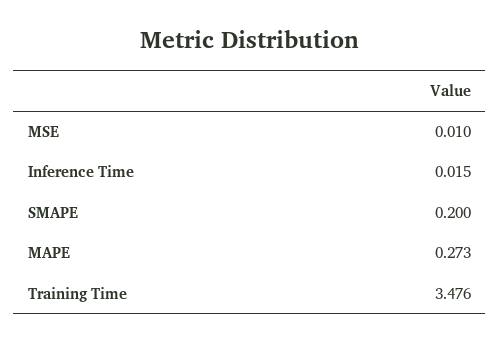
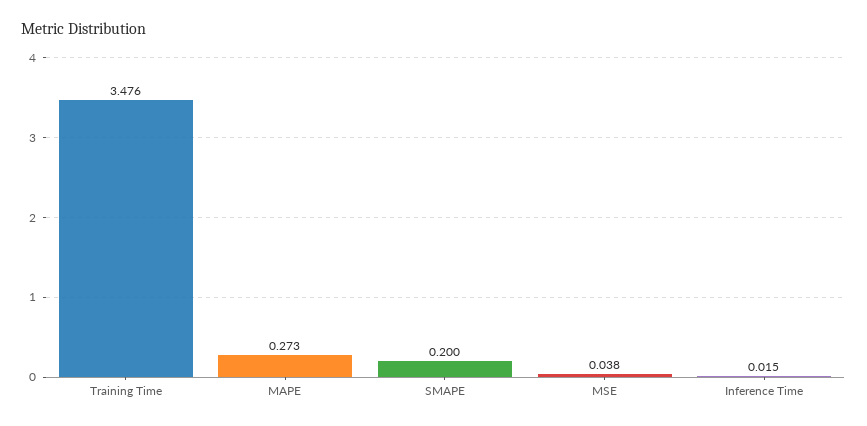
  {
-   "MSE": 0.01,
+   "MSE": 0.038,
    "Inference Time": 0.015,
    "SMAPE": 0.2,
    "MAPE": 0.273,
    "Training Time": 3.476
  }

